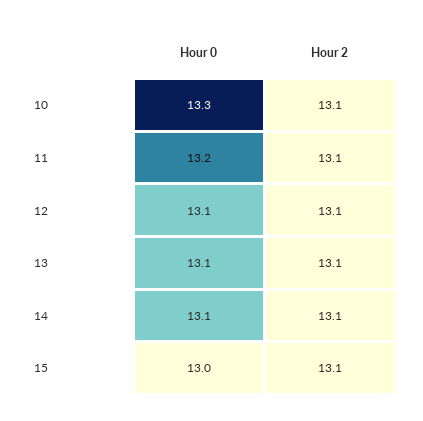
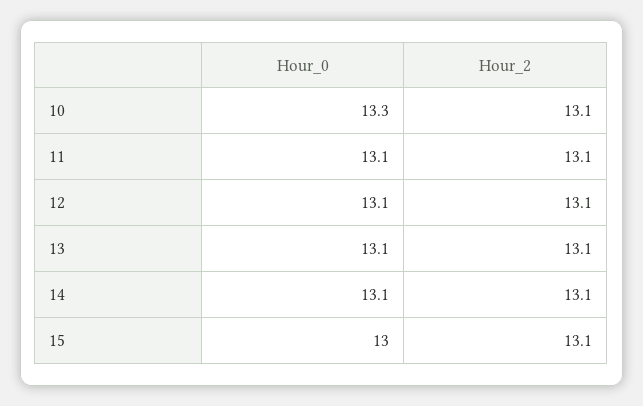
  {
    "Hour 0": {
      "10": 13.3,
-     "11": 13.2,
+     "11": 13.1,
      "12": 13.1,
      "13": 13.1,
      "14": 13.1,
      "15": 13
    },
    "Hour 2": {
      "10": 13.1,
      "11": 13.1,
      "12": 13.1,
      "13": 13.1,
      "14": 13.1,
      "15": 13.1
    }
  }

